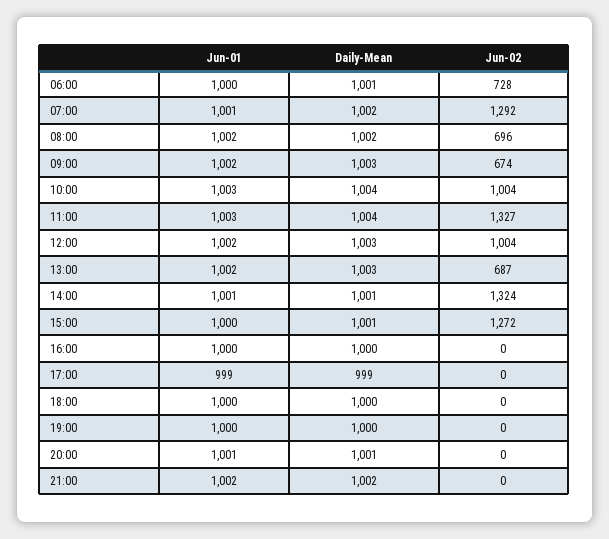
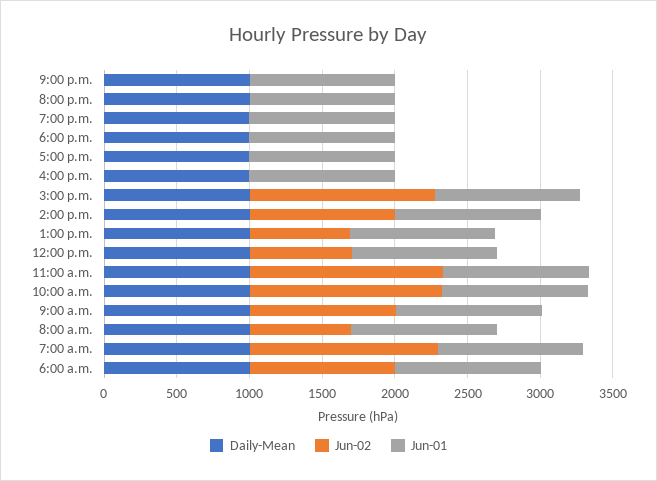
  {
    "Jun-01": {
      "06:00": 1000,
      "07:00": 1001,
      "08:00": 1002,
      "09:00": 1002,
      "10:00": 1003,
      "11:00": 1003,
      "12:00": 1002,
      "13:00": 1002,
      "14:00": 1001,
      "15:00": 1000,
      "16:00": 1000,
      "17:00": 999,
      "18:00": 1000,
      "19:00": 1000,
      "20:00": 1001,
      "21:00": 1002
    },
    "Daily-Mean": {
      "06:00": 1001,
      "07:00": 1002,
      "08:00": 1002,
      "09:00": 1003,
      "10:00": 1004,
      "11:00": 1004,
      "12:00": 1003,
      "13:00": 1003,
      "14:00": 1001,
      "15:00": 1001,
      "16:00": 1000,
      "17:00": 999,
      "18:00": 1000,
      "19:00": 1000,
      "20:00": 1001,
      "21:00": 1002
    },
    "Jun-02": {
-     "06:00": 728,
+     "06:00": 1000,
      "07:00": 1292,
      "08:00": 696,
-     "09:00": 674,
+     "09:00": 1000,
-     "10:00": 1004,
+     "10:00": 1300,
      "11:00": 1327,
-     "12:00": 1004,
+     "12:00": 700,
      "13:00": 687,
-     "14:00": 1324,
+     "14:00": 1000,
      "15:00": 1272,
      "16:00": 0,
      "17:00": 0,
      "18:00": 0,
      "19:00": 0,
      "20:00": 0,
      "21:00": 0
    }
  }

